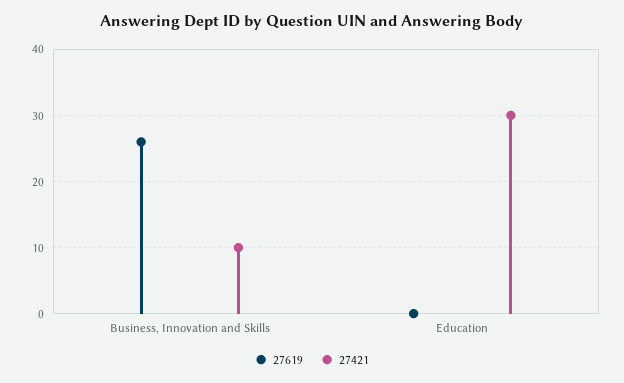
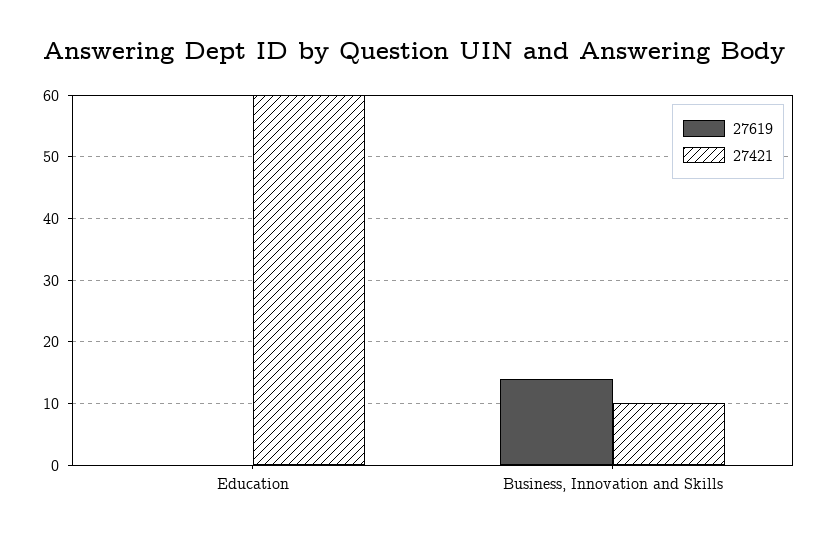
  {
    "27619": {
-     "Business, Innovation and Skills": 26,
+     "Business, Innovation and Skills": 14,
      "Education": 0
    },
    "27421": {
      "Business, Innovation and Skills": 10,
-     "Education": 30
+     "Education": 60
    }
  }

